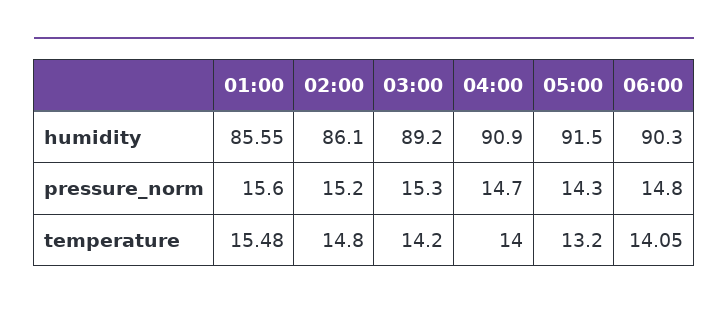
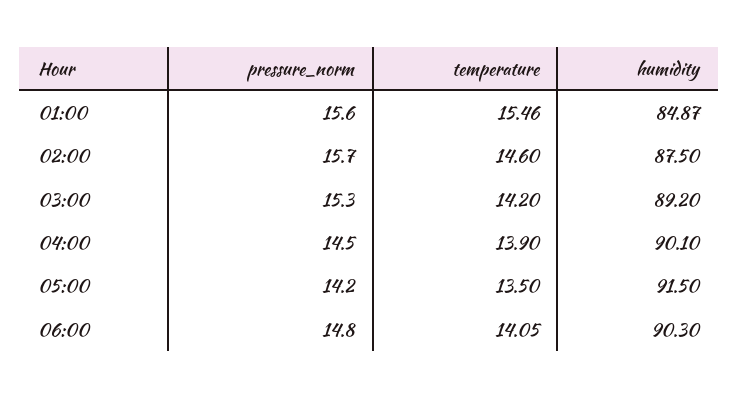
  {
    "01:00": {
-     "humidity": 85.55,
+     "humidity": 84.87,
      "pressure_norm": 15.6,
-     "temperature": 15.48
+     "temperature": 15.46
    },
    "02:00": {
-     "humidity": 86.1,
+     "humidity": 87.5,
-     "pressure_norm": 15.2,
+     "pressure_norm": 15.7,
-     "temperature": 14.8
+     "temperature": 14.6
    },
    "03:00": {
      "humidity": 89.2,
      "pressure_norm": 15.3,
      "temperature": 14.2
    },
    "04:00": {
-     "humidity": 90.9,
+     "humidity": 90.1,
-     "pressure_norm": 14.7,
+     "pressure_norm": 14.5,
-     "temperature": 14
+     "temperature": 13.9
    },
    "05:00": {
      "humidity": 91.5,
-     "pressure_norm": 14.3,
+     "pressure_norm": 14.2,
-     "temperature": 13.2
+     "temperature": 13.5
    },
    "06:00": {
      "humidity": 90.3,
      "pressure_norm": 14.8,
      "temperature": 14.05
    }
  }

